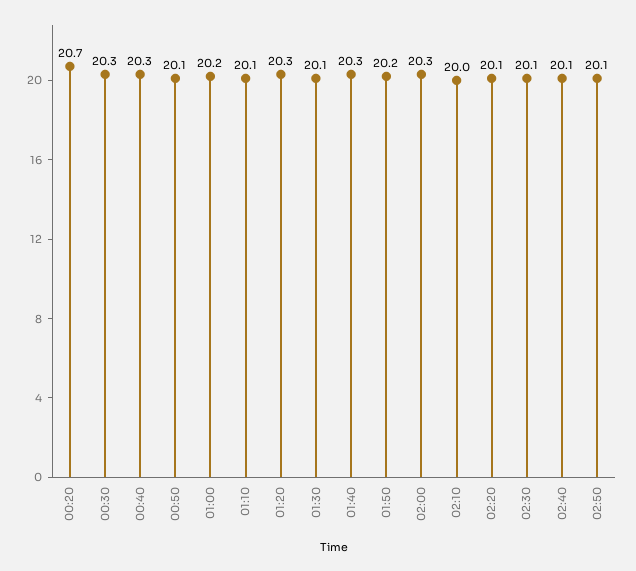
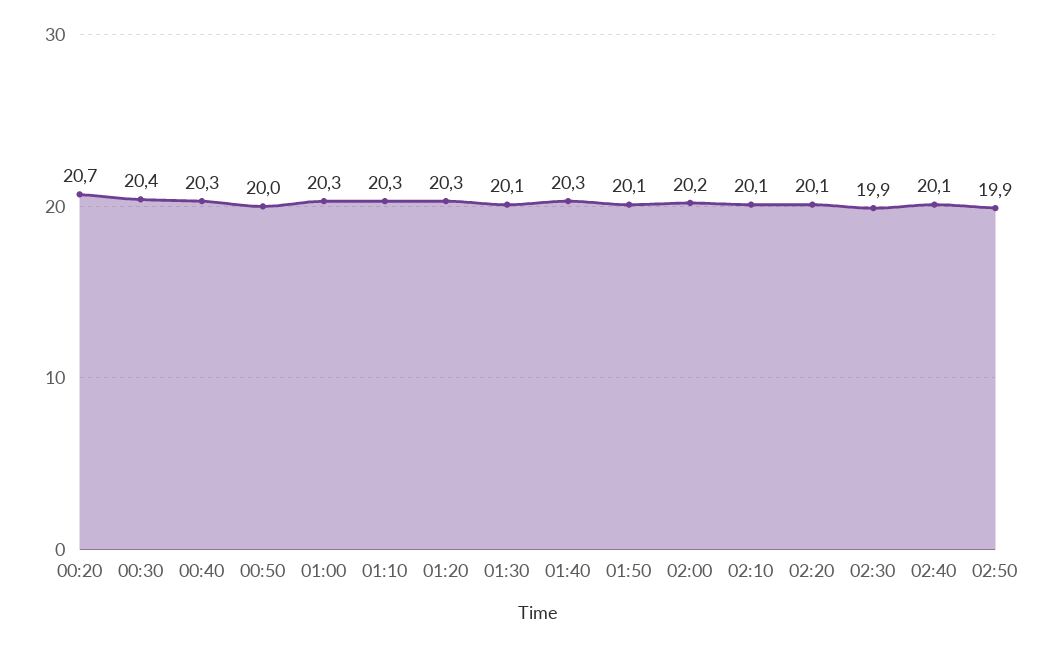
  {
    "00:20": 20.7,
-   "00:30": 20.3,
+   "00:30": 20.4,
    "00:40": 20.3,
-   "00:50": 20.1,
+   "00:50": 20,
-   "01:00": 20.2,
+   "01:00": 20.3,
-   "01:10": 20.1,
+   "01:10": 20.3,
    "01:20": 20.3,
    "01:30": 20.1,
    "01:40": 20.3,
-   "01:50": 20.2,
+   "01:50": 20.1,
-   "02:00": 20.3,
+   "02:00": 20.2,
-   "02:10": 20,
+   "02:10": 20.1,
    "02:20": 20.1,
-   "02:30": 20.1,
+   "02:30": 19.9,
    "02:40": 20.1,
-   "02:50": 20.1
+   "02:50": 19.9
  }

